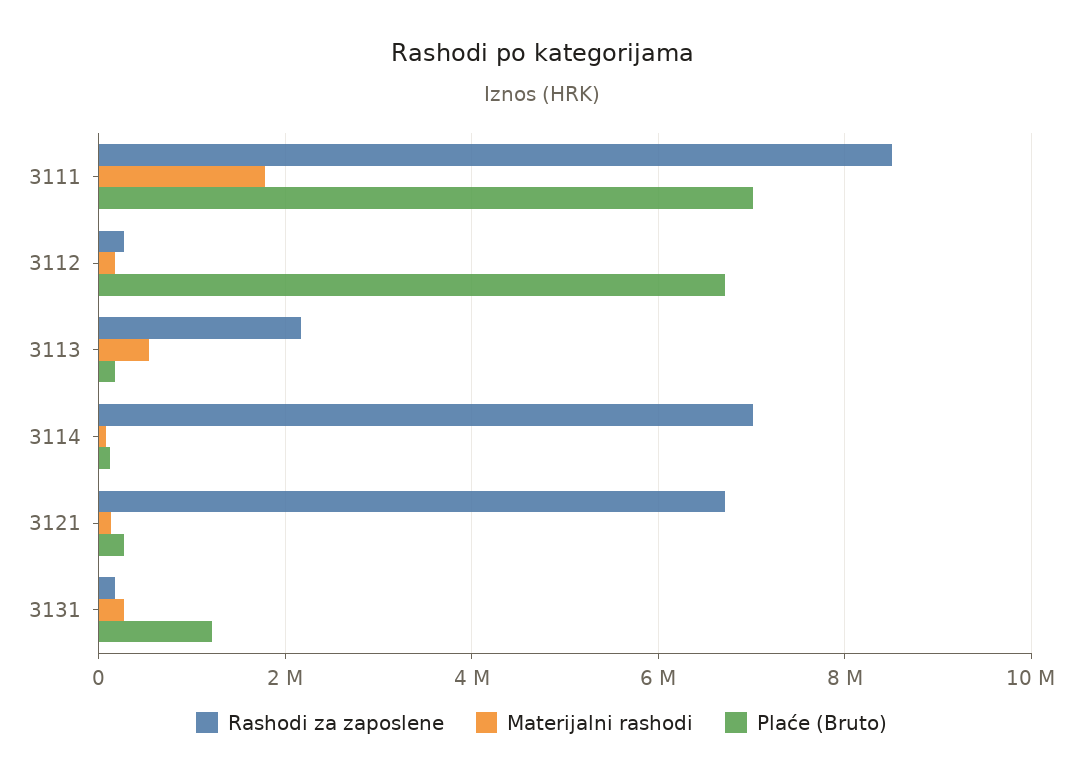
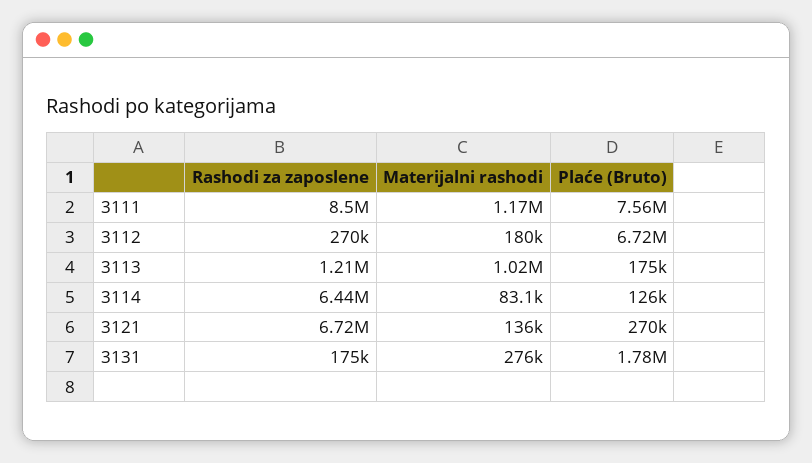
  {
    "Rashodi za zaposlene": {
      "3111": 8500000,
      "3112": 270000,
-     "3113": 2200000,
+     "3113": 1210000,
-     "3114": 7000000,
+     "3114": 6440000,
      "3121": 6720000,
      "3131": 175000
    },
    "Materijalni rashodi": {
-     "3111": 1800000,
+     "3111": 1170000,
      "3112": 180000,
-     "3113": 600000,
+     "3113": 1020000,
      "3114": 83100,
      "3121": 136000,
      "3131": 276000
    },
    "Plaće (Bruto)": {
-     "3111": 7000000,
+     "3111": 7560000,
      "3112": 6720000,
      "3113": 175000,
      "3114": 126000,
      "3121": 270000,
-     "3131": 1200000
+     "3131": 1780000
    }
  }

